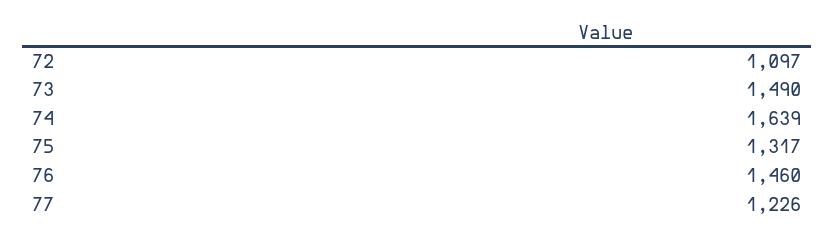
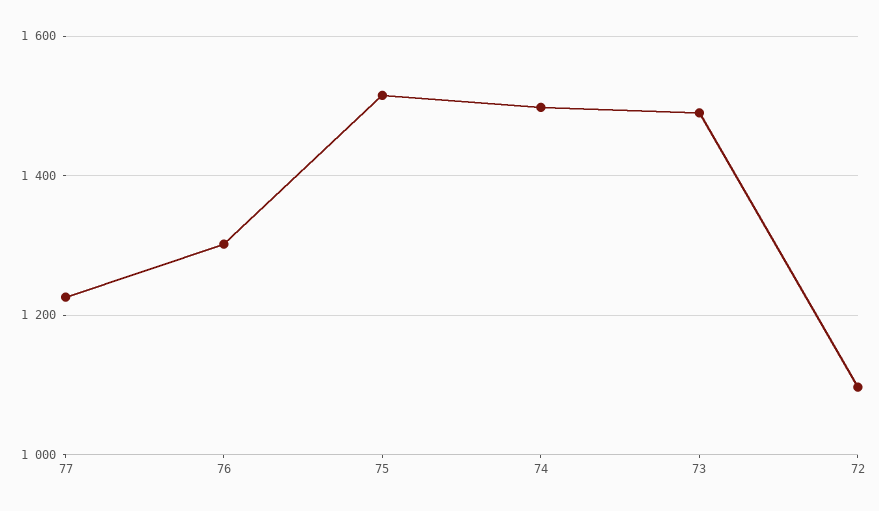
  {
    "72": 1097,
    "73": 1490,
-   "74": 1639,
+   "74": 1500,
-   "75": 1317,
+   "75": 1520,
-   "76": 1460,
+   "76": 1300,
    "77": 1226
  }

